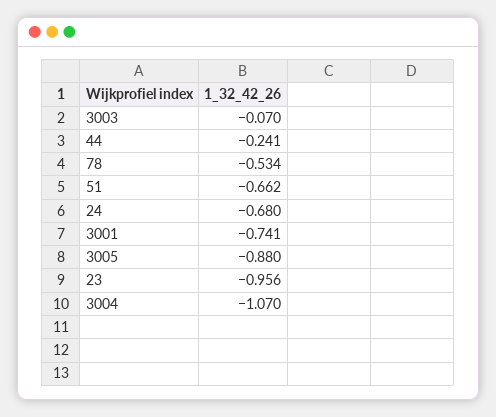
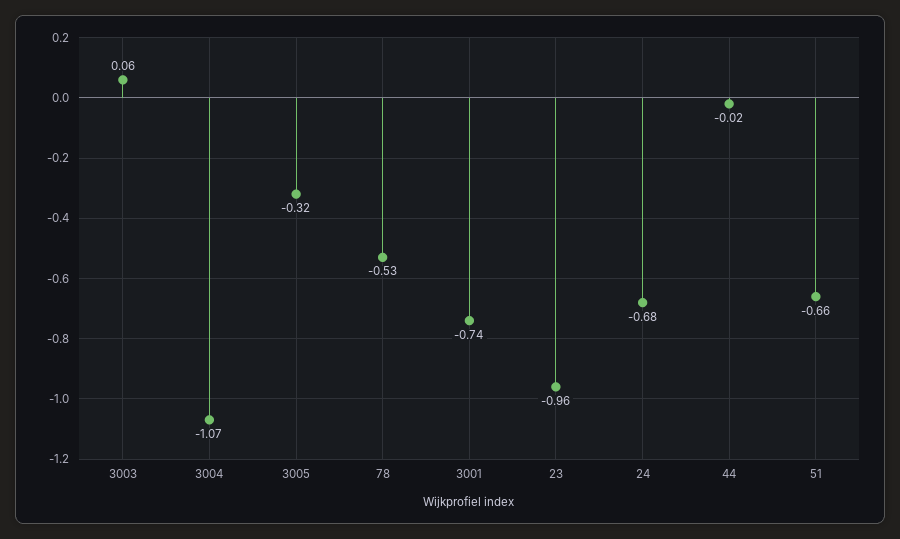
  {
-   "3003": -0.07,
+   "3003": 0.06,
-   "44": -0.241,
+   "44": -0.02,
    "78": -0.534,
    "51": -0.662,
    "24": -0.68,
    "3001": -0.741,
-   "3005": -0.88,
+   "3005": -0.32,
    "23": -0.956,
    "3004": -1.07
  }

